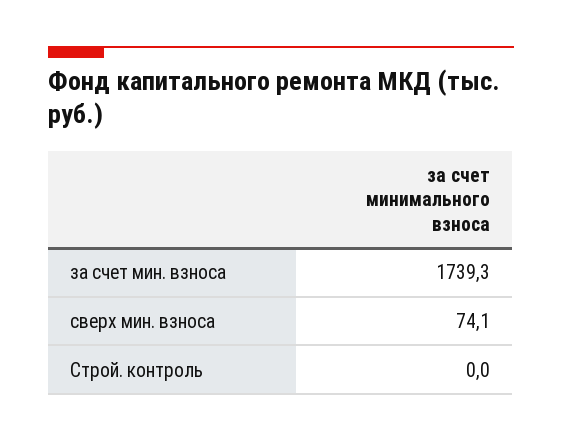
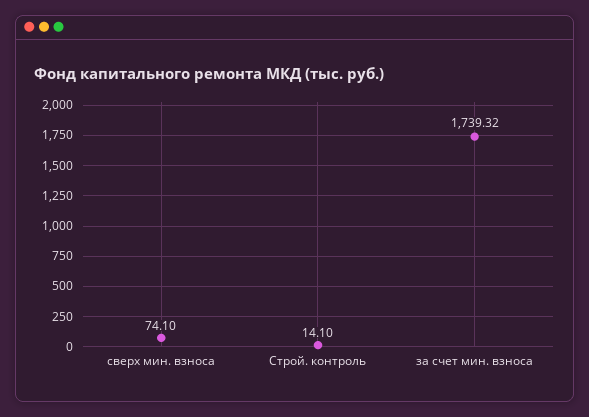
  {
    "за счет мин. взноса": 1739.32,
    "сверх мин. взноса": 74.1,
-   "Строй. контроль": 0
+   "Строй. контроль": 14.1
  }

